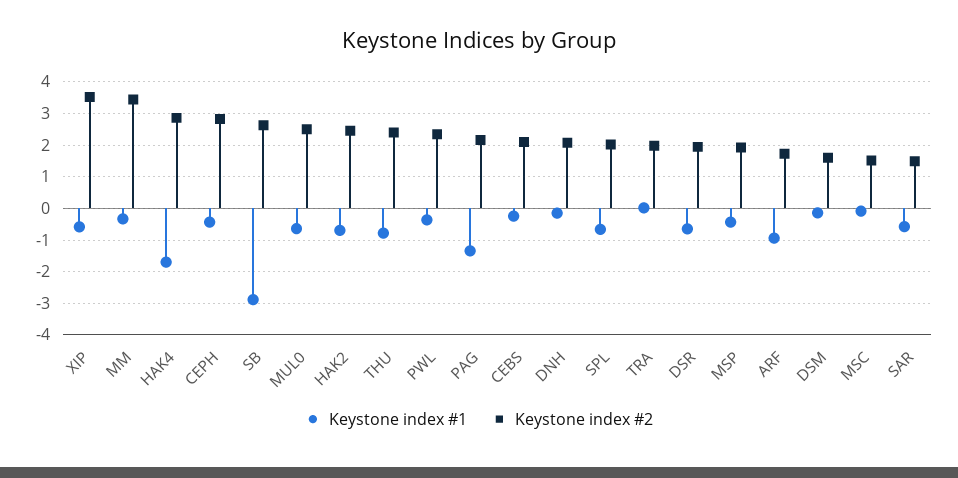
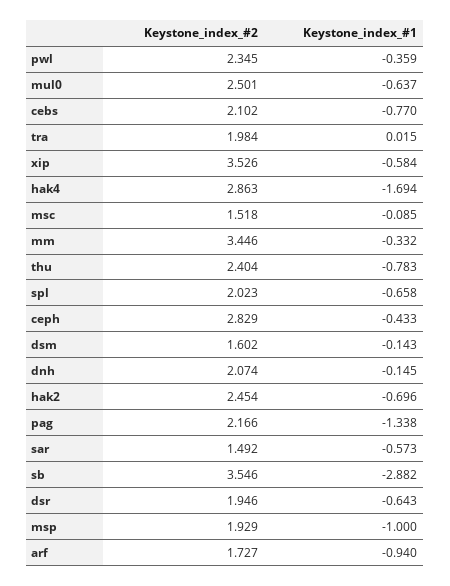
  {
    "Keystone index #1": {
      "XIP": -0.584,
      "MM": -0.332,
      "HAK4": -1.694,
      "CEPH": -0.433,
      "SB": -2.882,
      "MUL0": -0.637,
      "HAK2": -0.696,
      "THU": -0.783,
      "PWL": -0.359,
      "PAG": -1.338,
-     "CEBS": -0.2,
+     "CEBS": -0.77,
      "DNH": -0.145,
      "SPL": -0.658,
      "TRA": 0.015,
      "DSR": -0.643,
-     "MSP": -0.4,
+     "MSP": -1,
      "ARF": -0.94,
      "DSM": -0.143,
      "MSC": -0.085,
      "SAR": -0.573
    },
    "Keystone index #2": {
      "XIP": 3.526,
      "MM": 3.446,
      "HAK4": 2.863,
      "CEPH": 2.829,
-     "SB": 2.6,
+     "SB": 3.546,
      "MUL0": 2.501,
      "HAK2": 2.454,
      "THU": 2.404,
      "PWL": 2.345,
      "PAG": 2.166,
      "CEBS": 2.102,
      "DNH": 2.074,
      "SPL": 2.023,
      "TRA": 1.984,
      "DSR": 1.946,
      "MSP": 1.929,
      "ARF": 1.727,
      "DSM": 1.602,
      "MSC": 1.518,
      "SAR": 1.492
    }
  }

